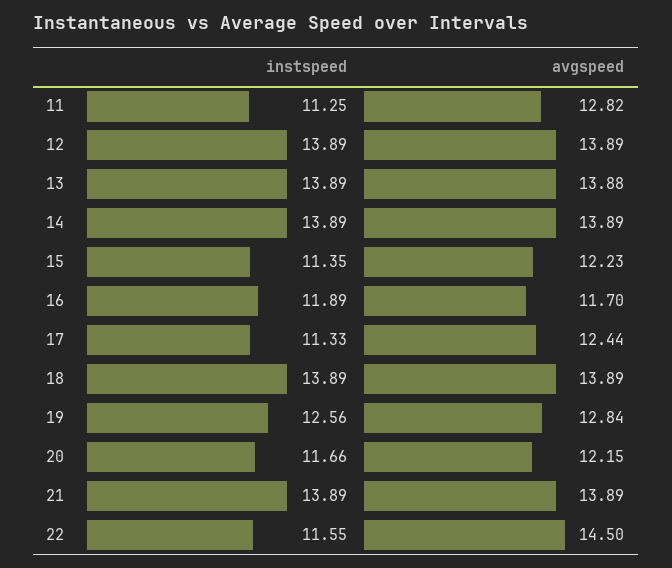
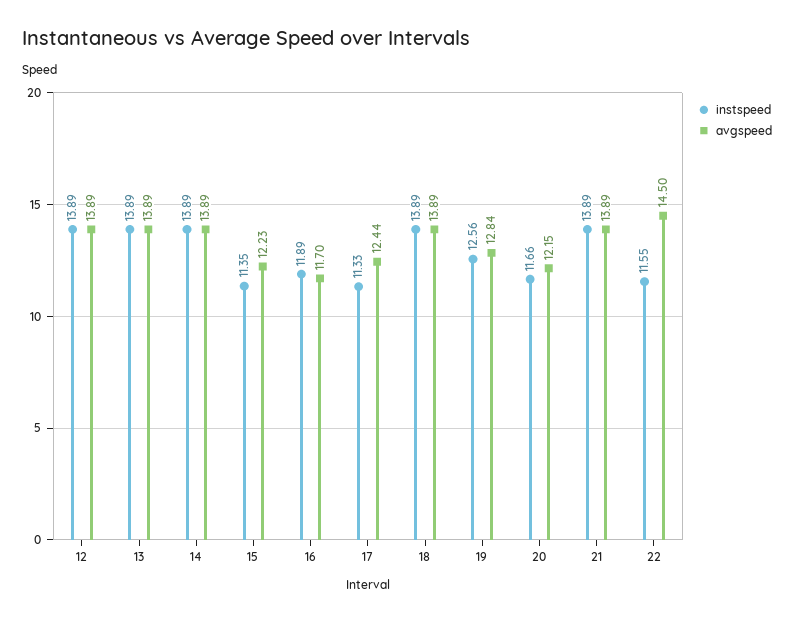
  {
    "instspeed": {
-     "11": 11.25,
      "12": 13.89,
      "13": 13.89,
      "14": 13.89,
      "15": 11.35,
      "16": 11.89,
      "17": 11.33,
      "18": 13.89,
      "19": 12.56,
      "20": 11.66,
      "21": 13.89,
      "22": 11.55
    },
    "avgspeed": {
-     "11": 12.82,
      "12": 13.89,
-     "13": 13.88,
+     "13": 13.89,
      "14": 13.89,
      "15": 12.23,
      "16": 11.7,
      "17": 12.44,
      "18": 13.89,
      "19": 12.84,
      "20": 12.15,
      "21": 13.89,
      "22": 14.5
    }
  }

